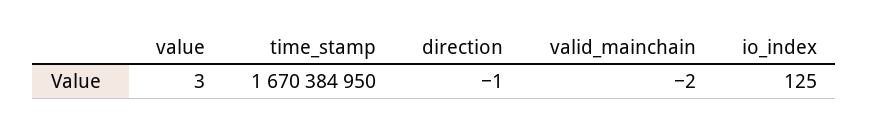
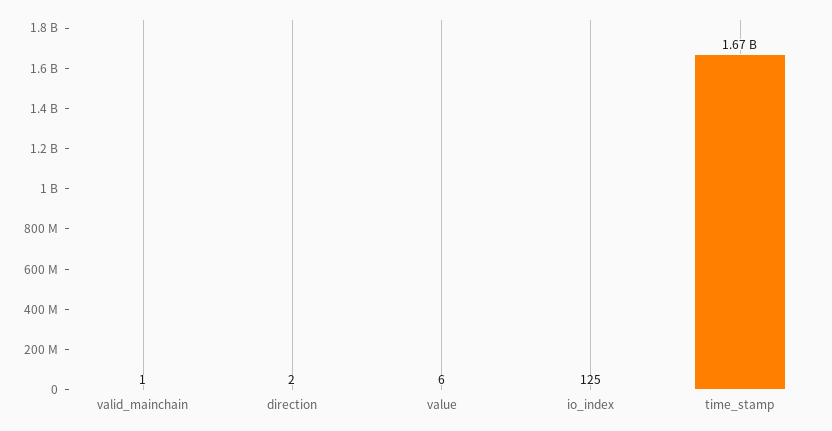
  {
-   "value": 3,
+   "value": 6,
    "time_stamp": 1670384950,
-   "direction": -1,
+   "direction": 2,
-   "valid_mainchain": -2,
+   "valid_mainchain": 1,
    "io_index": 125
  }

